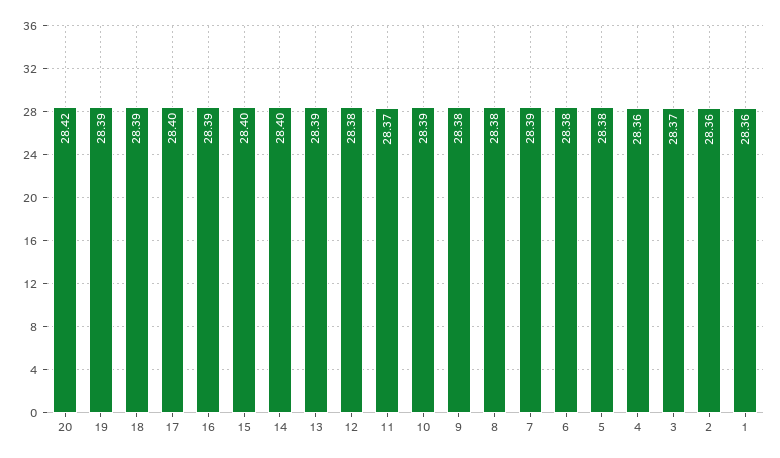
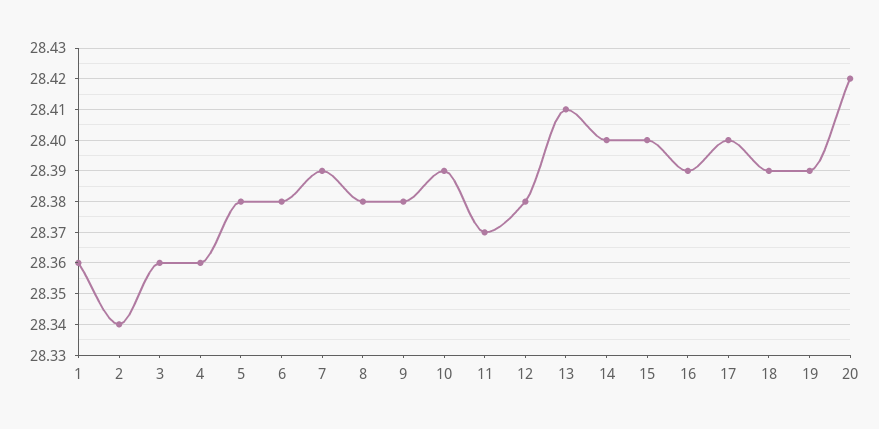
  {
    "20": 28.42,
    "19": 28.39,
    "18": 28.39,
    "17": 28.4,
    "16": 28.39,
    "15": 28.4,
    "14": 28.4,
-   "13": 28.39,
+   "13": 28.41,
    "12": 28.38,
    "11": 28.37,
    "10": 28.39,
    "9": 28.38,
    "8": 28.38,
    "7": 28.39,
    "6": 28.38,
    "5": 28.38,
    "4": 28.36,
-   "3": 28.37,
+   "3": 28.36,
-   "2": 28.36,
+   "2": 28.34,
    "1": 28.36
  }

